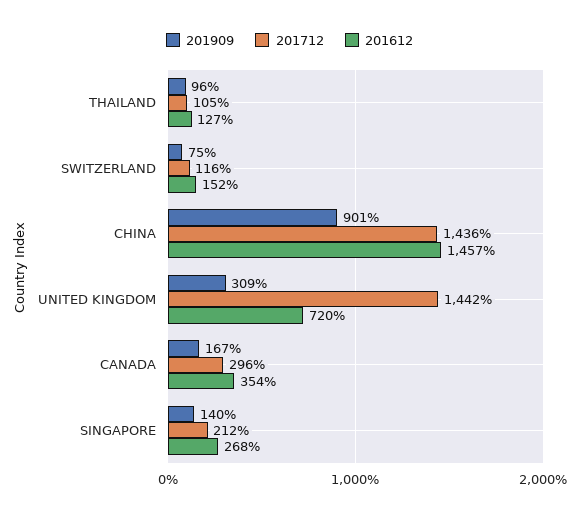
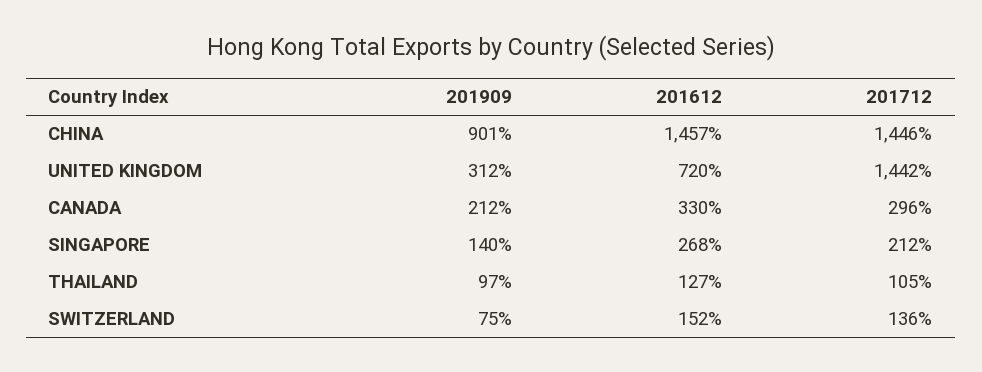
  {
    "201909": {
-     "THAILAND": 96,
+     "THAILAND": 97,
      "SWITZERLAND": 75,
      "CHINA": 901,
-     "UNITED KINGDOM": 309,
+     "UNITED KINGDOM": 312,
-     "CANADA": 167,
+     "CANADA": 212,
      "SINGAPORE": 140
    },
    "201712": {
      "THAILAND": 105,
-     "SWITZERLAND": 116,
+     "SWITZERLAND": 136,
-     "CHINA": 1436,
+     "CHINA": 1446,
      "UNITED KINGDOM": 1442,
      "CANADA": 296,
      "SINGAPORE": 212
    },
    "201612": {
      "THAILAND": 127,
      "SWITZERLAND": 152,
      "CHINA": 1457,
      "UNITED KINGDOM": 720,
-     "CANADA": 354,
+     "CANADA": 330,
      "SINGAPORE": 268
    }
  }

